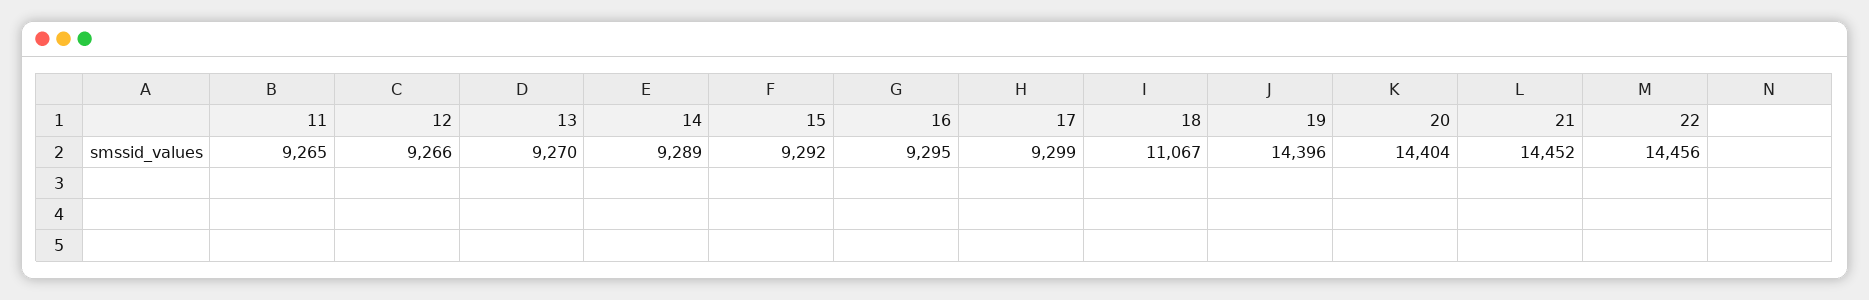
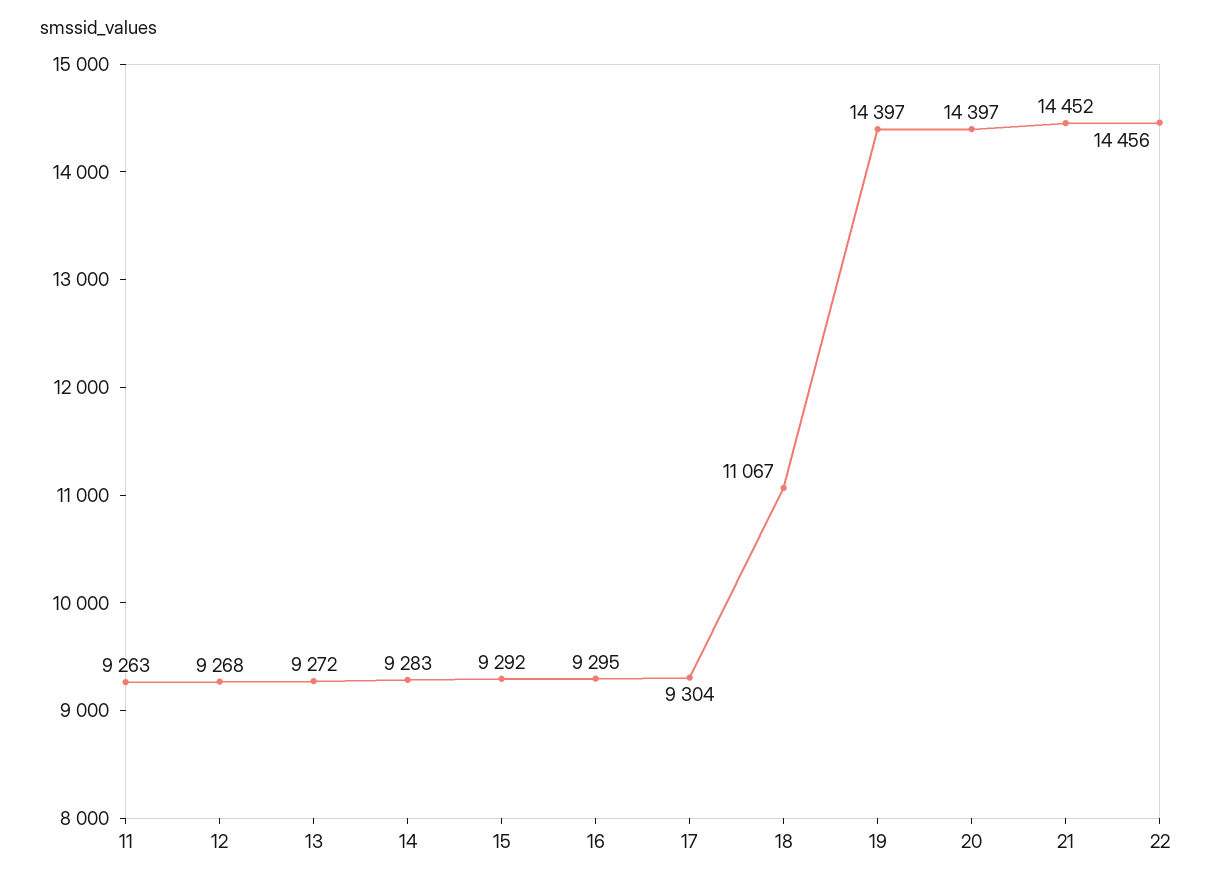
  {
-   "11": 9265,
+   "11": 9263,
-   "12": 9266,
+   "12": 9268,
-   "13": 9270,
+   "13": 9272,
-   "14": 9289,
+   "14": 9283,
    "15": 9292,
    "16": 9295,
-   "17": 9299,
+   "17": 9304,
    "18": 11067,
-   "19": 14396,
+   "19": 14397,
-   "20": 14404,
+   "20": 14397,
    "21": 14452,
    "22": 14456
  }

